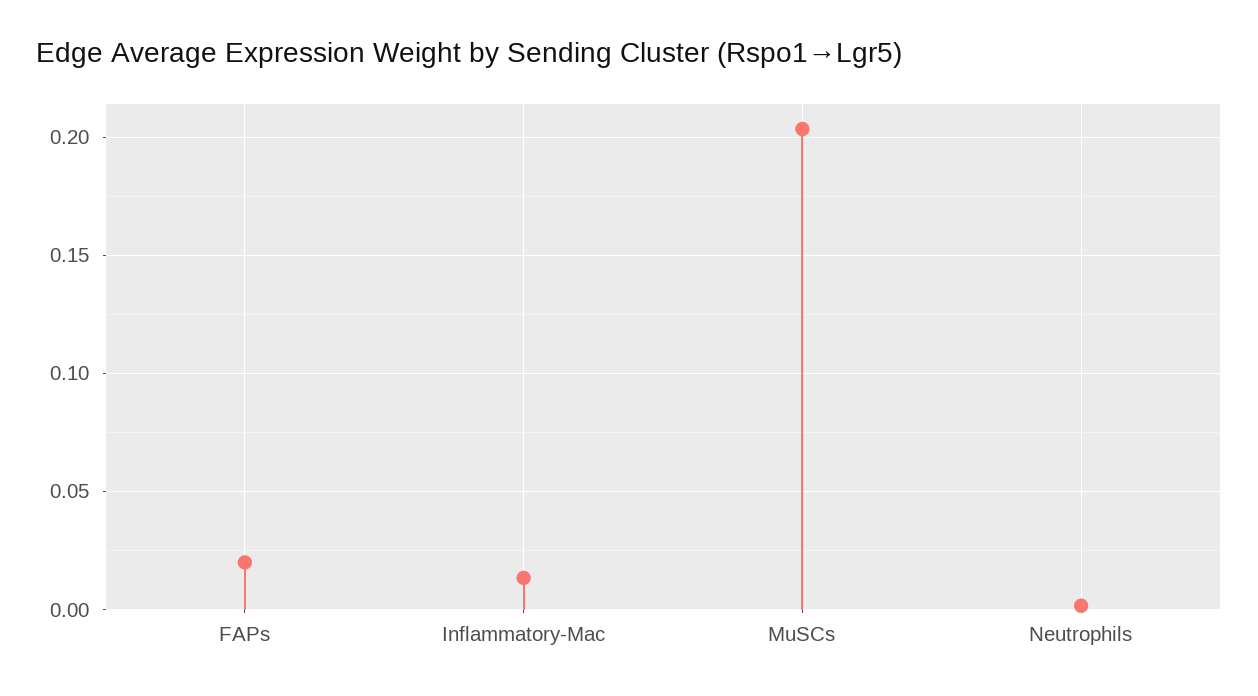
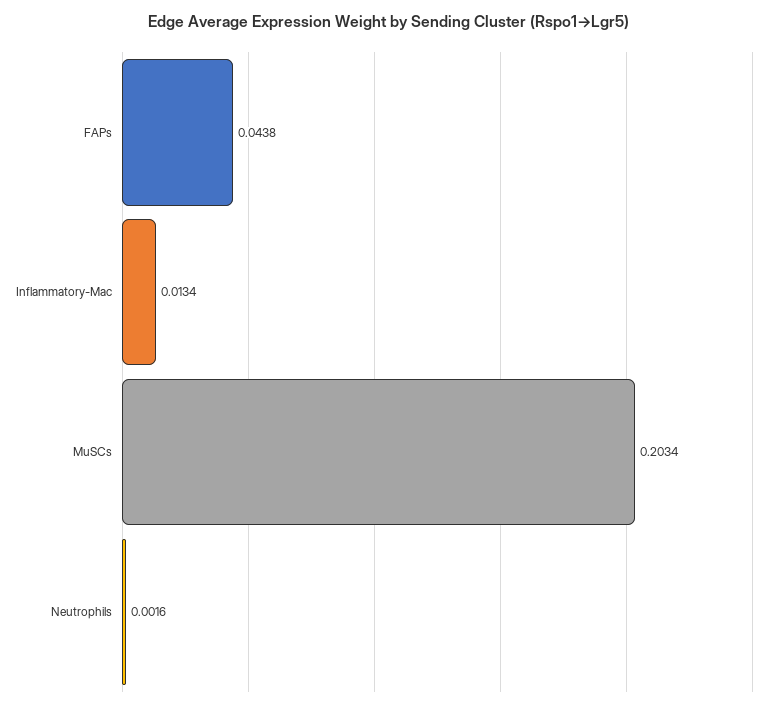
  {
-   "FAPs": 0.02,
+   "FAPs": 0.0438,
    "Inflammatory-Mac": 0.0134,
    "MuSCs": 0.2034,
    "Neutrophils": 0.0016
  }

